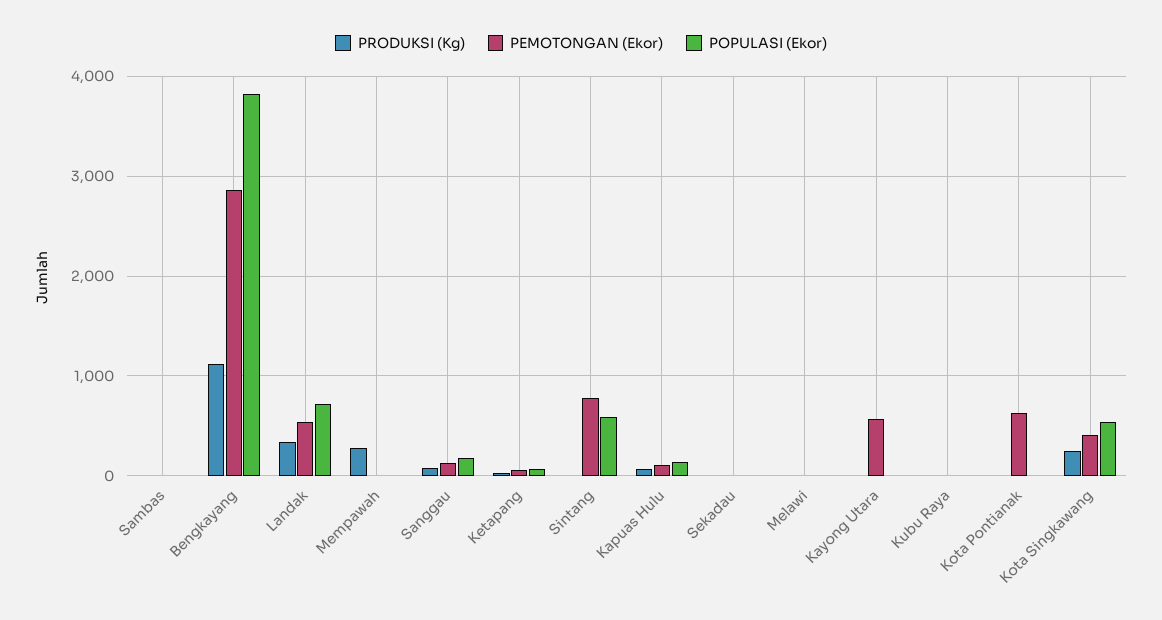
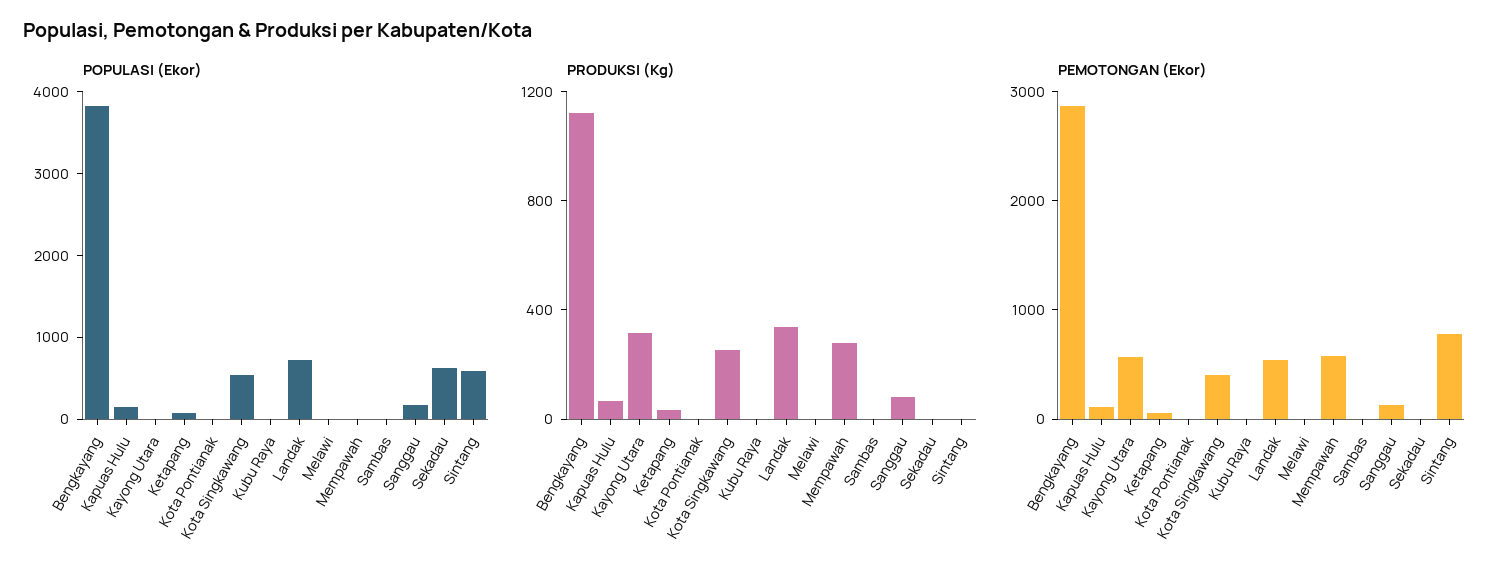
  {
    "PRODUKSI (Kg)": {
      "Sambas": 0,
      "Bengkayang": 1100,
      "Landak": 300,
      "Mempawah": 300,
      "Sanggau": 100,
      "Ketapang": 0,
      "Sintang": 0,
      "Kapuas Hulu": 100,
      "Sekadau": 0,
      "Melawi": 0,
-     "Kayong Utara": 0,
+     "Kayong Utara": 300,
      "Kubu Raya": 0,
      "Kota Pontianak": 0,
      "Kota Singkawang": 300
    },
    "PEMOTONGAN (Ekor)": {
      "Sambas": 0,
      "Bengkayang": 2900,
      "Landak": 500,
-     "Mempawah": 0,
+     "Mempawah": 600,
      "Sanggau": 100,
      "Ketapang": 100,
      "Sintang": 800,
      "Kapuas Hulu": 100,
      "Sekadau": 0,
      "Melawi": 0,
      "Kayong Utara": 600,
      "Kubu Raya": 0,
-     "Kota Pontianak": 600,
+     "Kota Pontianak": 0,
      "Kota Singkawang": 400
    },
    "POPULASI (Ekor)": {
      "Sambas": 0,
      "Bengkayang": 3800,
      "Landak": 700,
      "Mempawah": 0,
      "Sanggau": 200,
      "Ketapang": 100,
      "Sintang": 600,
      "Kapuas Hulu": 100,
-     "Sekadau": 0,
+     "Sekadau": 600,
      "Melawi": 0,
      "Kayong Utara": 0,
      "Kubu Raya": 0,
      "Kota Pontianak": 0,
      "Kota Singkawang": 500
    }
  }

